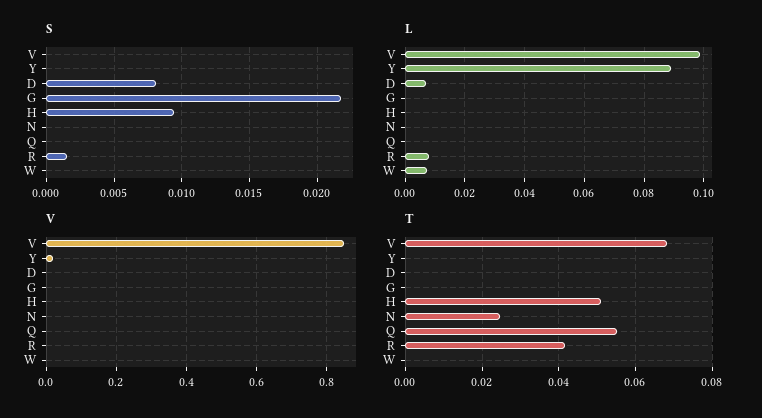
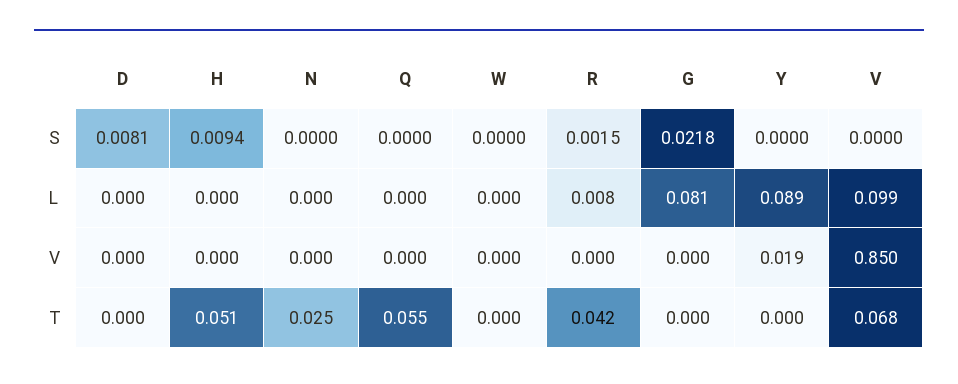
  {
    "S": {
      "V": 0,
      "Y": 0,
      "D": 0.0081,
      "G": 0.0218,
      "H": 0.0094,
      "N": 0,
      "Q": 0,
      "R": 0.0015,
      "W": 0
    },
    "L": {
      "V": 0.099,
      "Y": 0.089,
-     "D": 0.0075,
+     "D": 0,
-     "G": 0,
+     "G": 0.081,
      "H": 0,
      "N": 0,
      "Q": 0,
      "R": 0.008,
-     "W": 0.0075
+     "W": 0
    },
    "V": {
      "V": 0.85,
      "Y": 0.019,
      "D": 0,
      "G": 0,
      "H": 0,
      "N": 0,
      "Q": 0,
      "R": 0,
      "W": 0
    },
    "T": {
      "V": 0.068,
      "Y": 0,
      "D": 0,
      "G": 0,
      "H": 0.051,
      "N": 0.025,
      "Q": 0.055,
      "R": 0.042,
      "W": 0
    }
  }

